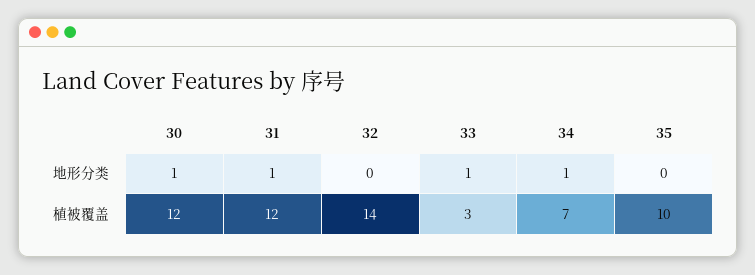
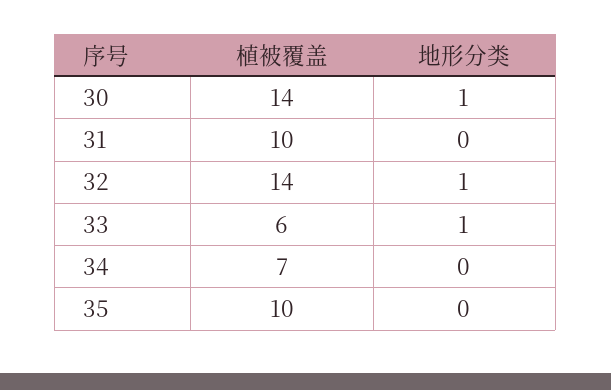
  {
    "30": {
      "地形分类": 1,
-     "植被覆盖": 12
+     "植被覆盖": 14
    },
    "31": {
-     "地形分类": 1,
+     "地形分类": 0,
-     "植被覆盖": 12
+     "植被覆盖": 10
    },
    "32": {
-     "地形分类": 0,
+     "地形分类": 1,
      "植被覆盖": 14
    },
    "33": {
      "地形分类": 1,
-     "植被覆盖": 3
+     "植被覆盖": 6
    },
    "34": {
-     "地形分类": 1,
+     "地形分类": 0,
      "植被覆盖": 7
    },
    "35": {
      "地形分类": 0,
      "植被覆盖": 10
    }
  }

